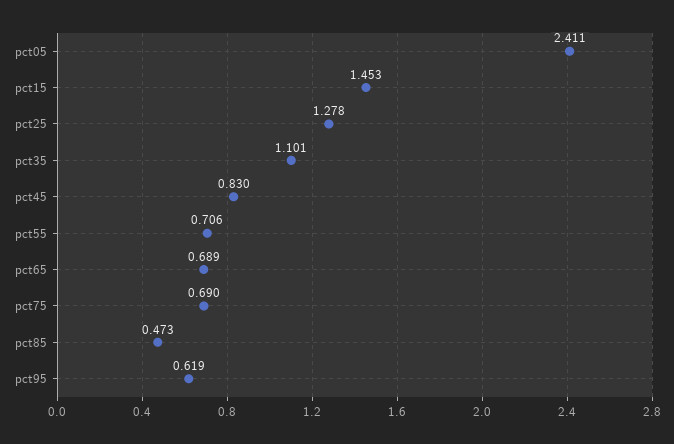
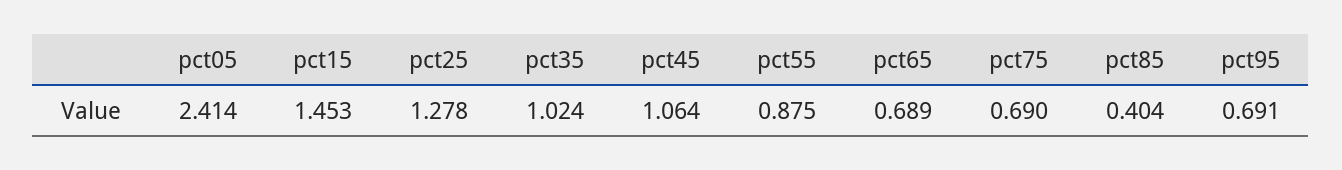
  {
-   "pct05": 2.411,
+   "pct05": 2.414,
    "pct15": 1.453,
    "pct25": 1.278,
-   "pct35": 1.101,
+   "pct35": 1.024,
-   "pct45": 0.83,
+   "pct45": 1.064,
-   "pct55": 0.706,
+   "pct55": 0.875,
    "pct65": 0.689,
    "pct75": 0.69,
-   "pct85": 0.473,
+   "pct85": 0.404,
-   "pct95": 0.619
+   "pct95": 0.691
  }

